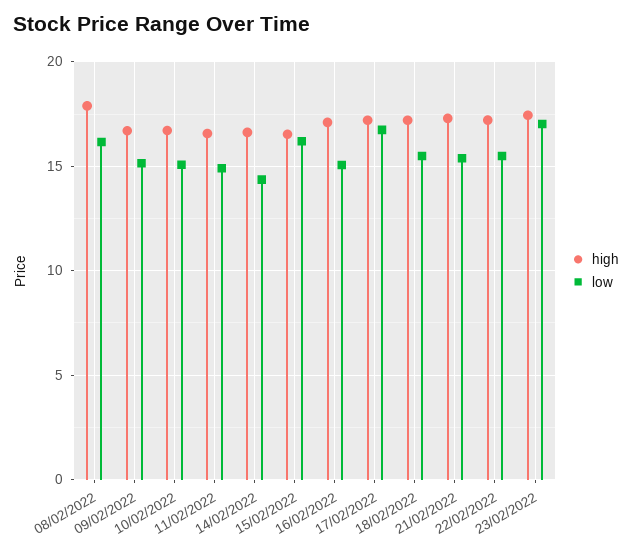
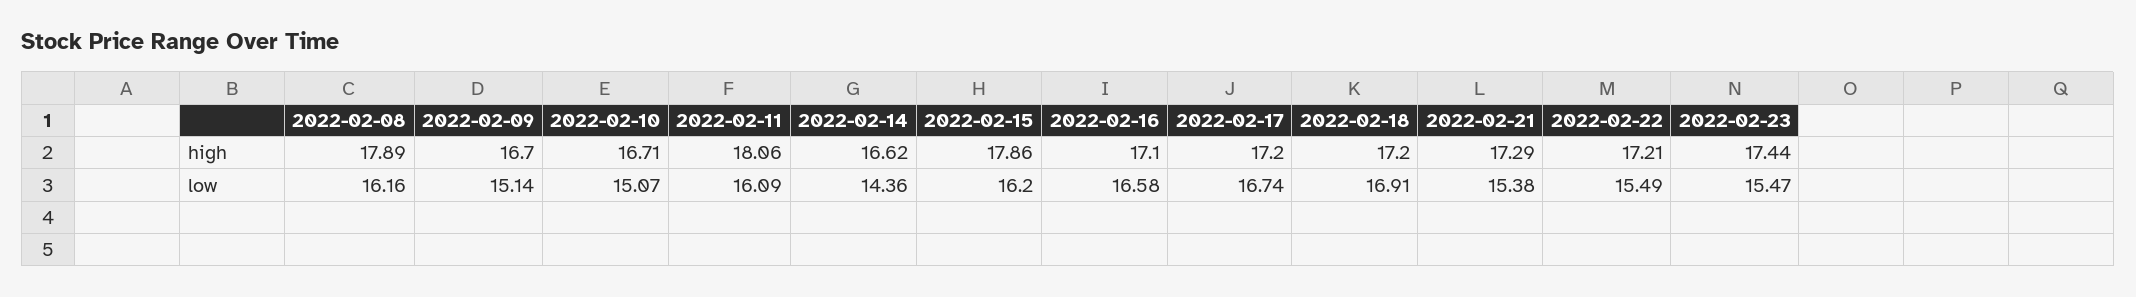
  {
    "high": {
      "08/02/2022": 17.89,
      "09/02/2022": 16.7,
      "10/02/2022": 16.71,
-     "11/02/2022": 16.5,
+     "11/02/2022": 18.06,
      "14/02/2022": 16.62,
-     "15/02/2022": 16.5,
+     "15/02/2022": 17.86,
      "16/02/2022": 17.1,
      "17/02/2022": 17.2,
      "18/02/2022": 17.2,
      "21/02/2022": 17.29,
      "22/02/2022": 17.21,
      "23/02/2022": 17.44
    },
    "low": {
      "08/02/2022": 16.16,
      "09/02/2022": 15.14,
      "10/02/2022": 15.07,
-     "11/02/2022": 15,
+     "11/02/2022": 16.09,
      "14/02/2022": 14.36,
      "15/02/2022": 16.2,
-     "16/02/2022": 15,
+     "16/02/2022": 16.58,
      "17/02/2022": 16.74,
-     "18/02/2022": 15.5,
+     "18/02/2022": 16.91,
      "21/02/2022": 15.38,
      "22/02/2022": 15.49,
-     "23/02/2022": 17
+     "23/02/2022": 15.47
    }
  }

